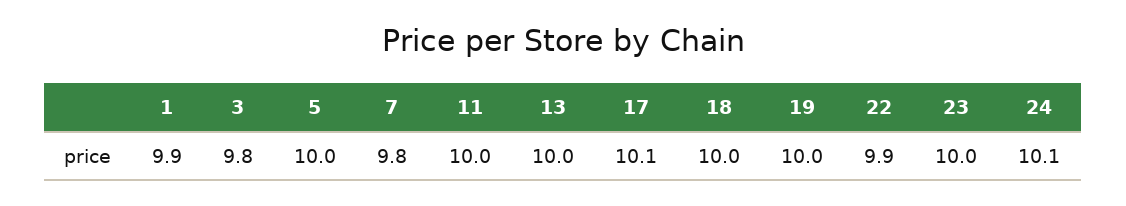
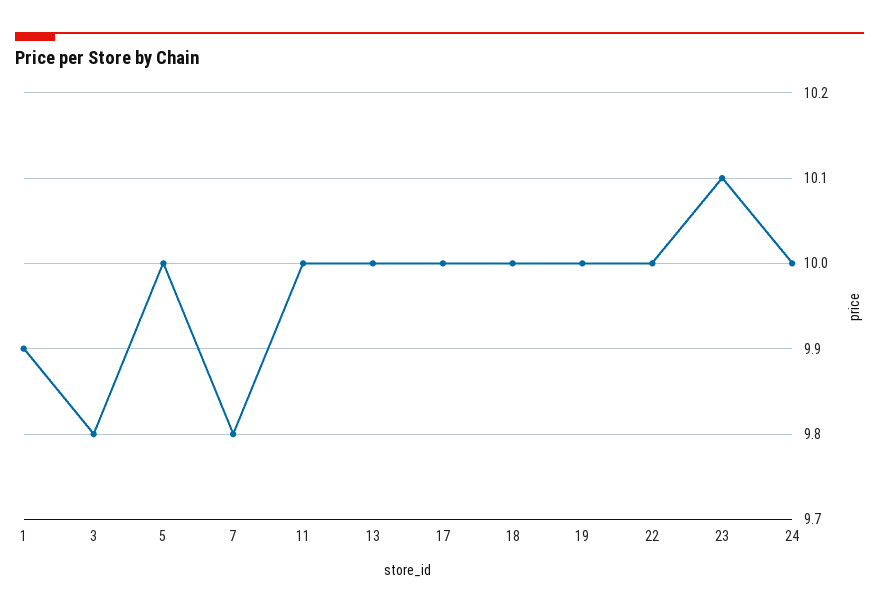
  {
    "1": 9.9,
    "3": 9.8,
    "5": 10,
    "7": 9.8,
    "11": 10,
    "13": 10,
-   "17": 10.1,
+   "17": 10,
    "18": 10,
    "19": 10,
-   "22": 9.9,
+   "22": 10,
-   "23": 10,
+   "23": 10.1,
-   "24": 10.1
+   "24": 10
  }

